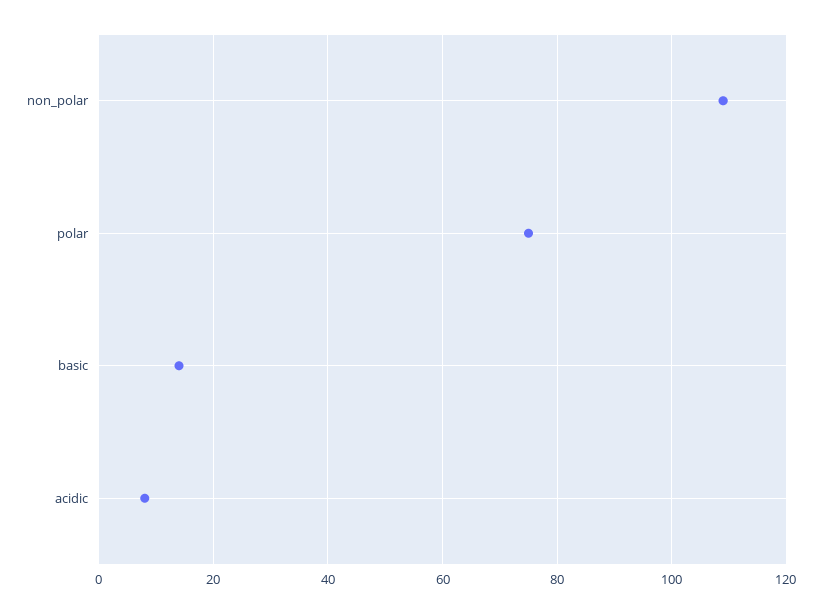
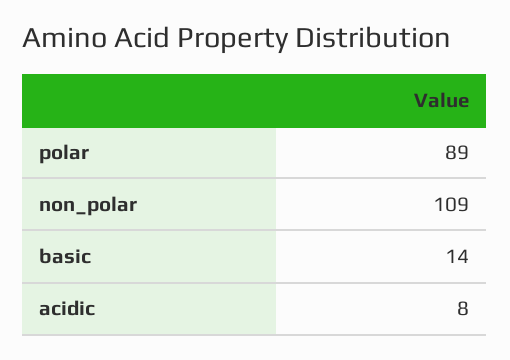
  {
    "non_polar": 109,
-   "polar": 75,
+   "polar": 89,
    "basic": 14,
    "acidic": 8
  }

